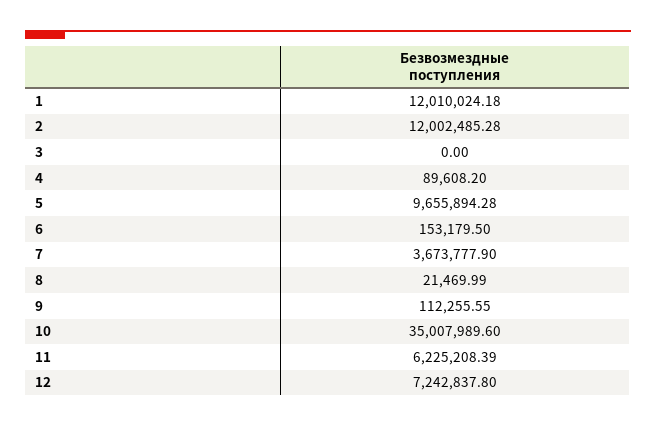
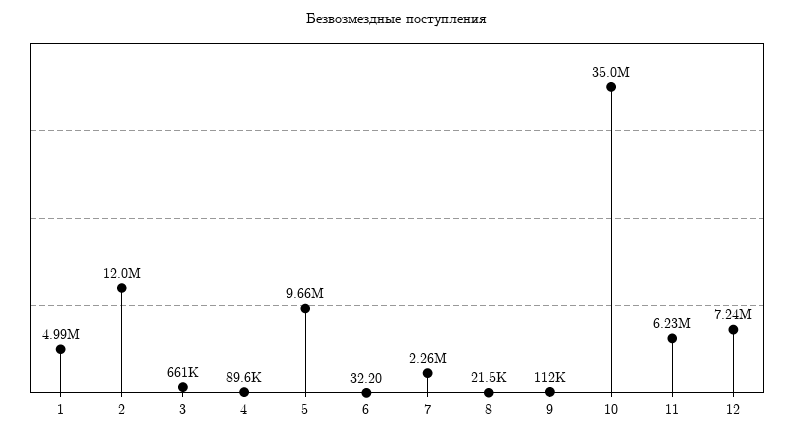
  {
-   "1": 12010024.18,
+   "1": 4990000,
    "2": 12002485.28,
-   "3": 0,
+   "3": 661000,
    "4": 89608.2,
    "5": 9655894.28,
-   "6": 153179.5,
+   "6": 32.2,
-   "7": 3673777.9,
+   "7": 2260000,
    "8": 21469.99,
    "9": 112255.55,
    "10": 35007989.6,
    "11": 6225208.39,
    "12": 7242837.8
  }

